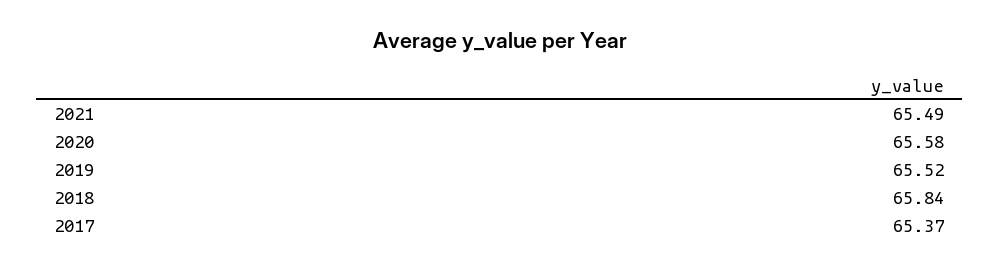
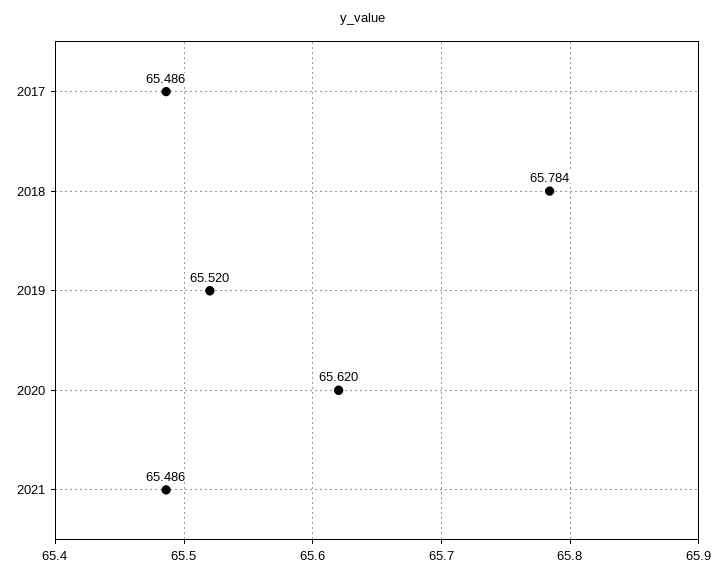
  {
    "2021": 65.486,
-   "2020": 65.58,
+   "2020": 65.62,
    "2019": 65.52,
-   "2018": 65.84,
+   "2018": 65.784,
-   "2017": 65.37
+   "2017": 65.486
  }

